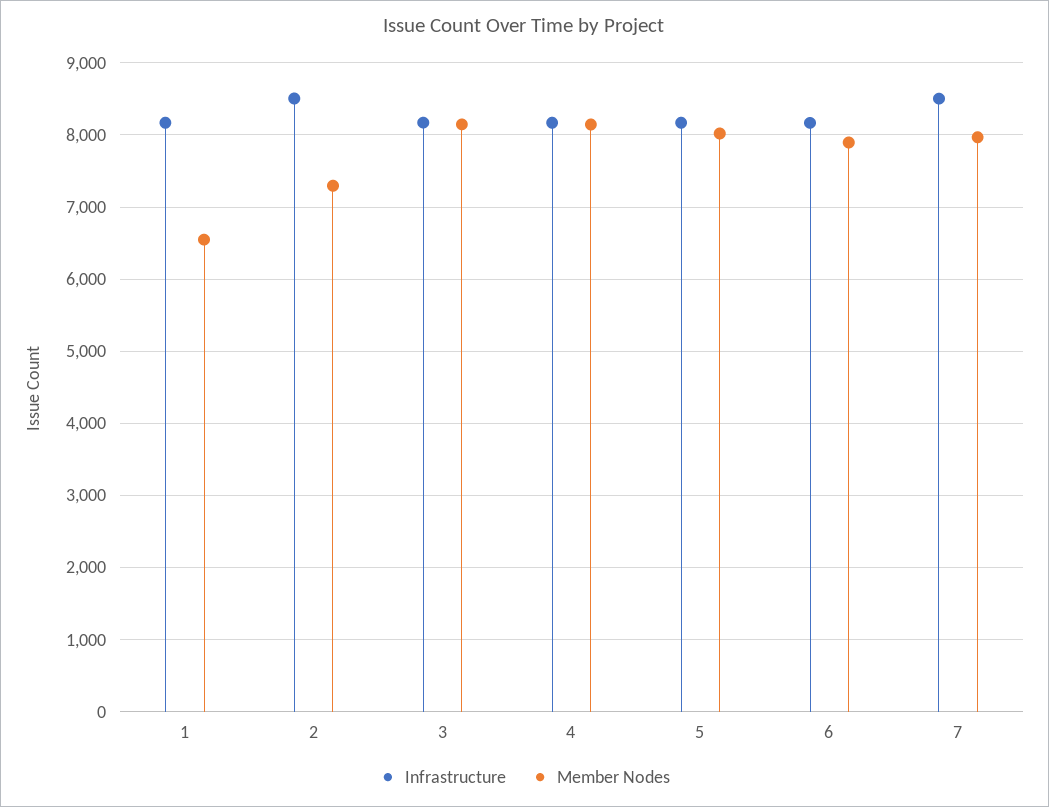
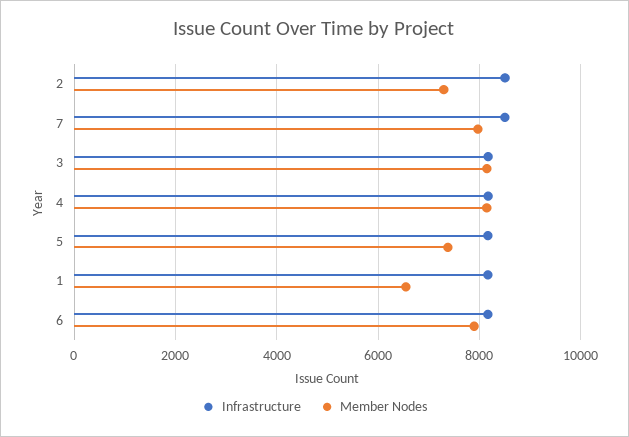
  {
    "Infrastructure": {
      "1": 8200,
      "2": 8500,
      "3": 8200,
      "4": 8200,
      "5": 8200,
      "6": 8200,
      "7": 8500
    },
    "Member Nodes": {
      "1": 6500,
      "2": 7300,
      "3": 8100,
      "4": 8100,
-     "5": 8000,
+     "5": 7400,
      "6": 7900,
      "7": 8000
    }
  }

